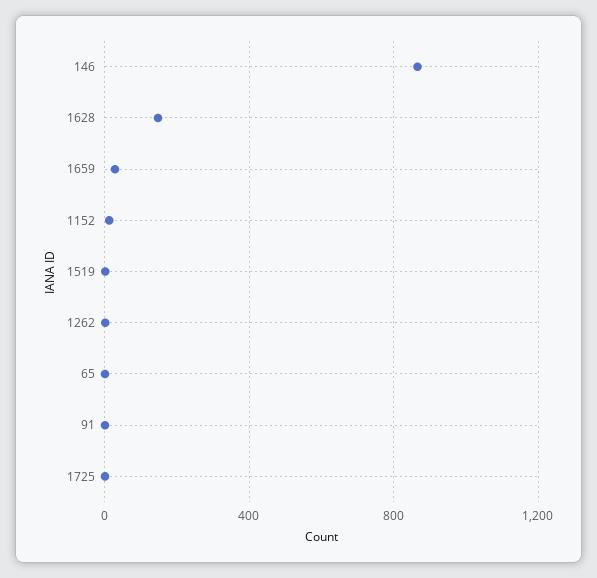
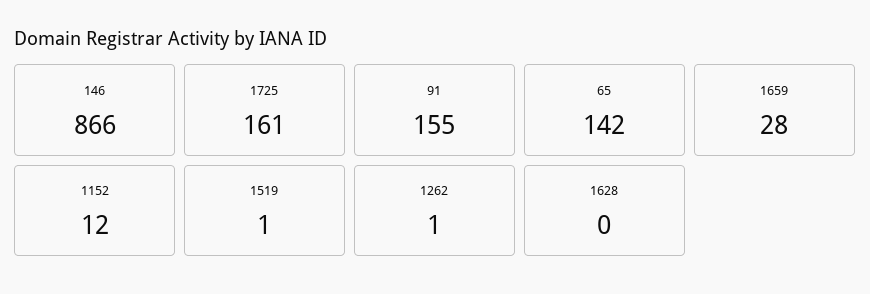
  {
    "146": 866,
-   "1628": 150,
+   "1628": 0,
    "1659": 28,
    "1152": 12,
    "1519": 1,
    "1262": 1,
-   "65": 0,
+   "65": 142,
-   "91": 0,
+   "91": 155,
-   "1725": 0
+   "1725": 161
  }

